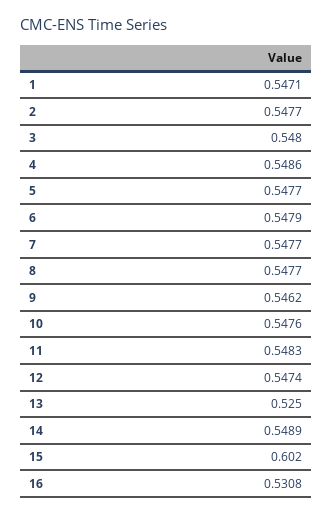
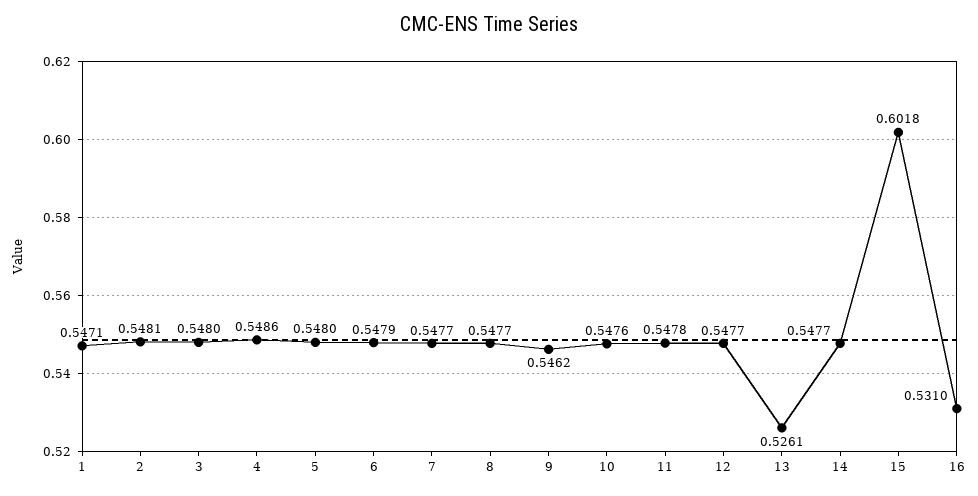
  {
    "1": 0.5471,
-   "2": 0.5477,
+   "2": 0.5481,
    "3": 0.548,
    "4": 0.5486,
-   "5": 0.5477,
+   "5": 0.548,
    "6": 0.5479,
    "7": 0.5477,
    "8": 0.5477,
    "9": 0.5462,
    "10": 0.5476,
-   "11": 0.5483,
+   "11": 0.5478,
-   "12": 0.5474,
+   "12": 0.5477,
-   "13": 0.525,
+   "13": 0.5261,
-   "14": 0.5489,
+   "14": 0.5477,
-   "15": 0.602,
+   "15": 0.6018,
-   "16": 0.5308
+   "16": 0.531
  }

